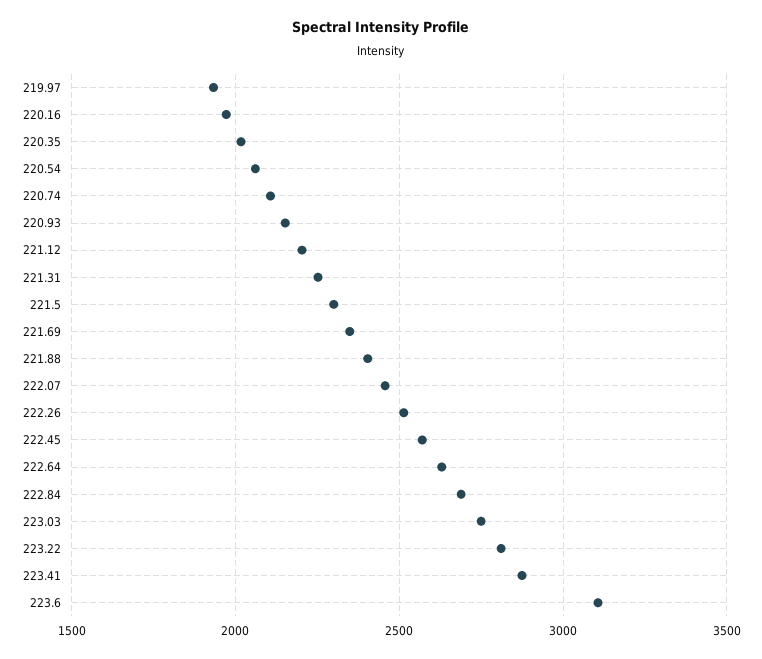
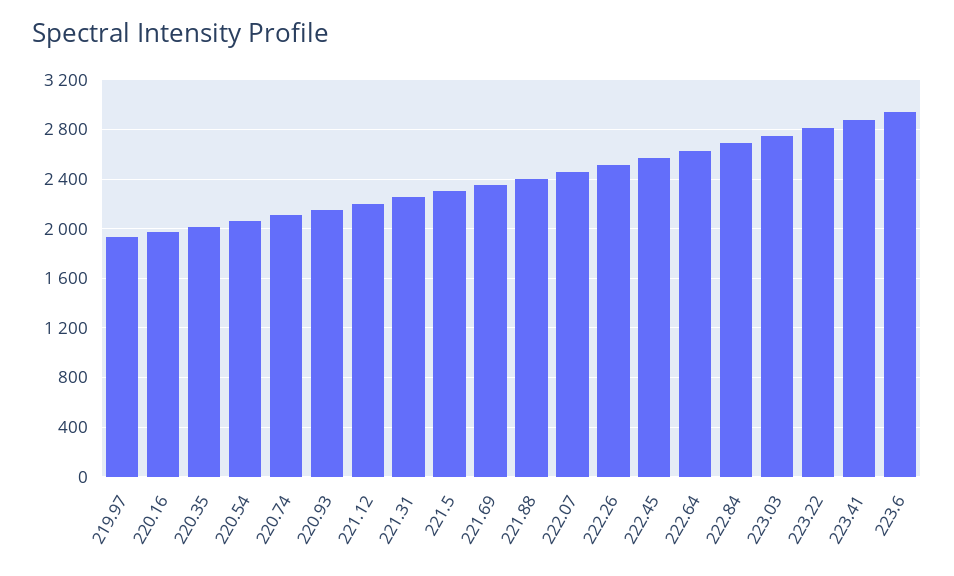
  {
    "219.97": 1950,
    "220.16": 1950,
    "220.35": 2000,
    "220.54": 2050,
    "220.74": 2100,
    "220.93": 2150,
    "221.12": 2200,
    "221.31": 2250,
    "221.5": 2300,
    "221.69": 2350,
    "221.88": 2400,
    "222.07": 2450,
    "222.26": 2500,
    "222.45": 2550,
    "222.64": 2650,
    "222.84": 2700,
    "223.03": 2750,
    "223.22": 2800,
    "223.41": 2900,
-   "223.6": 3100
+   "223.6": 2950
  }

